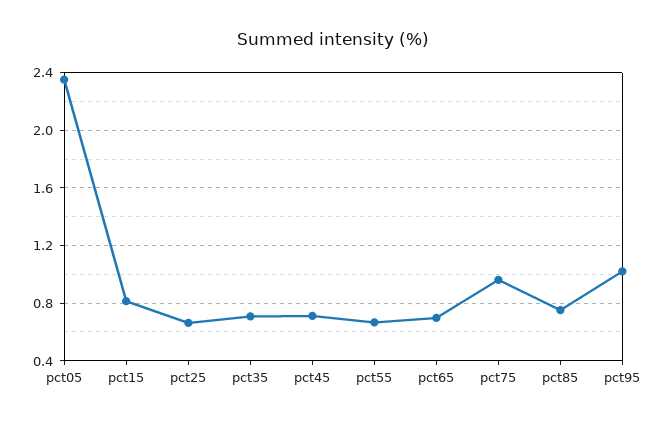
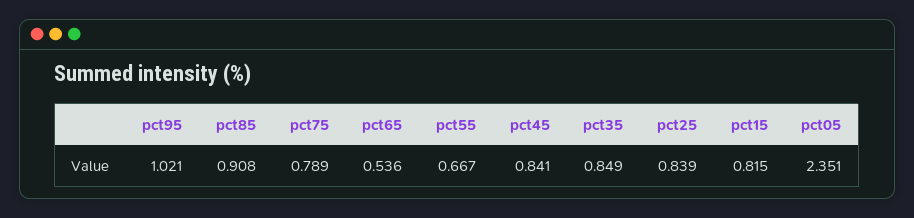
  {
    "pct05": 2.351,
    "pct15": 0.815,
-   "pct25": 0.65,
+   "pct25": 0.839,
-   "pct35": 0.7,
+   "pct35": 0.849,
-   "pct45": 0.7,
+   "pct45": 0.841,
    "pct55": 0.667,
-   "pct65": 0.7,
+   "pct65": 0.536,
-   "pct75": 0.95,
+   "pct75": 0.789,
-   "pct85": 0.75,
+   "pct85": 0.908,
    "pct95": 1.021
  }

